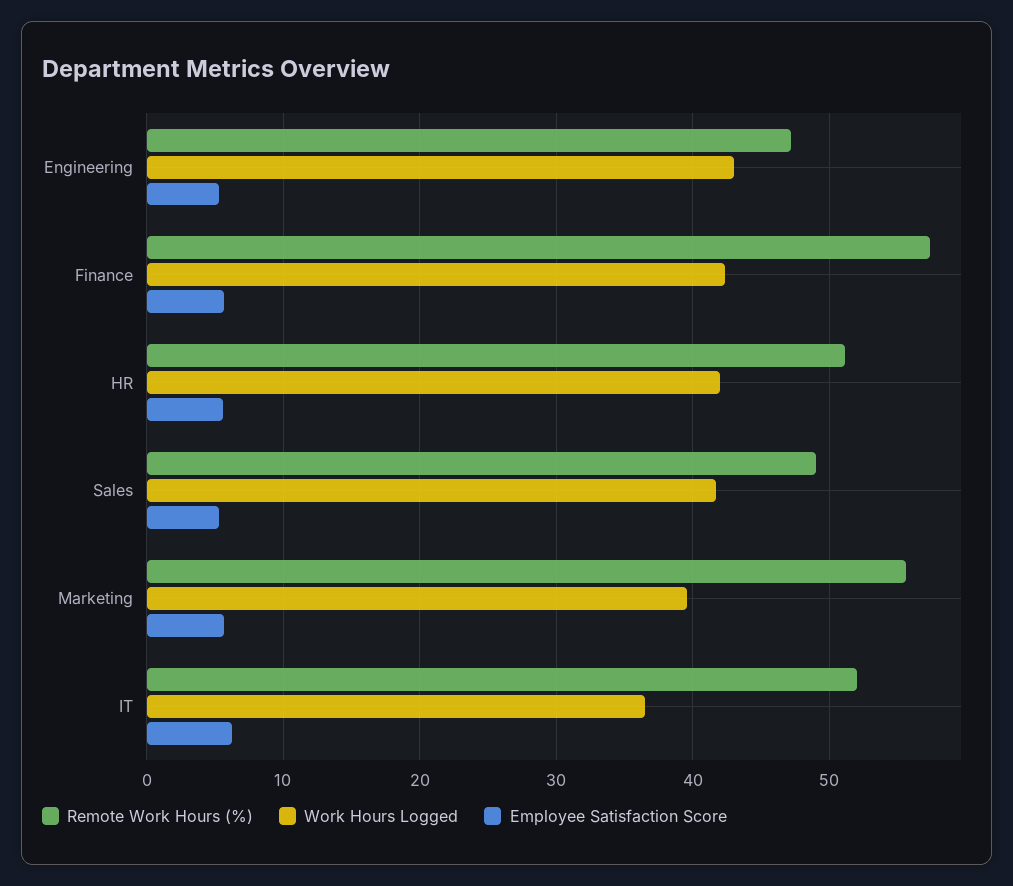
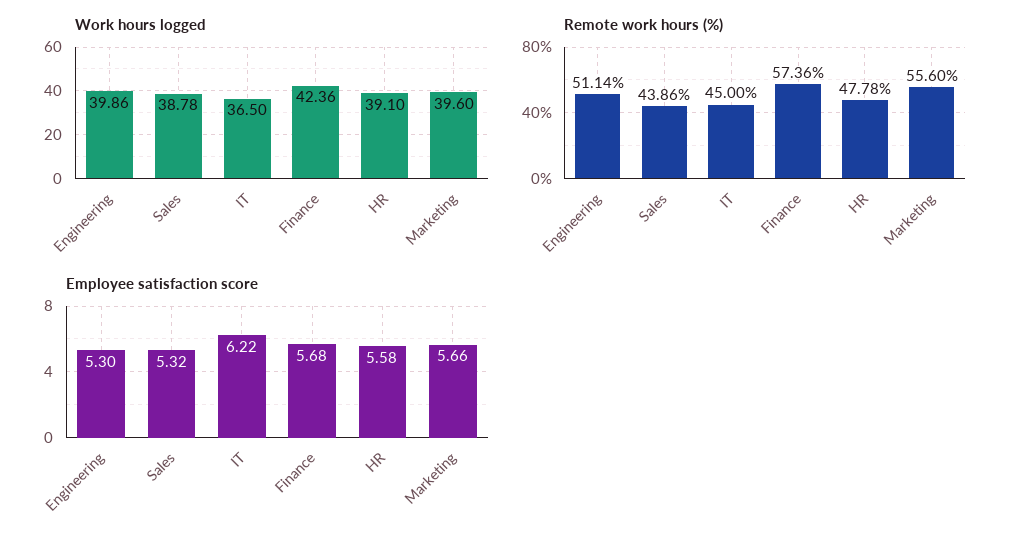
  {
    "Remote Work Hours (%)": {
-     "Engineering": 47,
+     "Engineering": 51.14,
      "Finance": 57.36,
-     "HR": 51,
+     "HR": 47.78,
-     "Sales": 49,
+     "Sales": 43.86,
      "Marketing": 55.6,
-     "IT": 52
+     "IT": 45
    },
    "Work Hours Logged": {
-     "Engineering": 43,
+     "Engineering": 39.86,
      "Finance": 42.36,
-     "HR": 42,
+     "HR": 39.1,
-     "Sales": 42,
+     "Sales": 38.78,
      "Marketing": 39.6,
      "IT": 36.5
    },
    "Employee Satisfaction Score": {
      "Engineering": 5.3,
      "Finance": 5.68,
      "HR": 5.58,
      "Sales": 5.32,
      "Marketing": 5.66,
      "IT": 6.22
    }
  }

